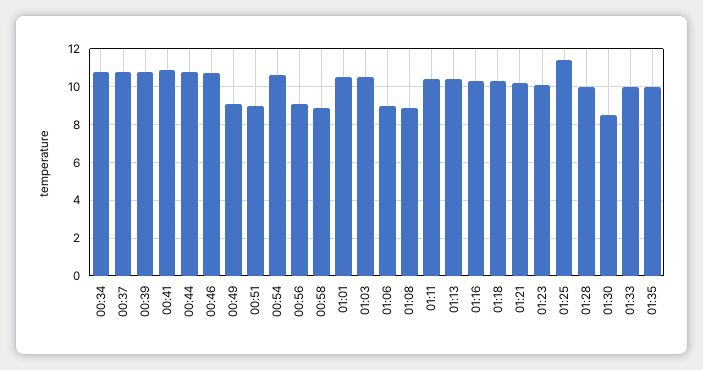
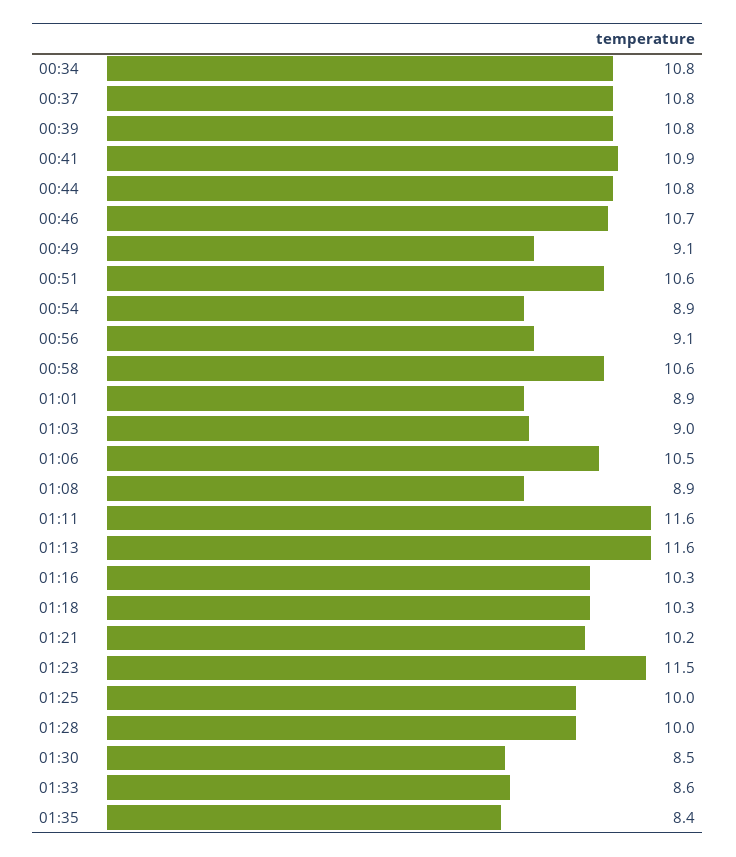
  {
    "00:34": 10.8,
    "00:37": 10.8,
    "00:39": 10.8,
    "00:41": 10.9,
    "00:44": 10.8,
    "00:46": 10.7,
    "00:49": 9.1,
-   "00:51": 9,
+   "00:51": 10.6,
-   "00:54": 10.5,
+   "00:54": 8.9,
    "00:56": 9.1,
-   "00:58": 9,
+   "00:58": 10.6,
-   "01:01": 10.5,
+   "01:01": 8.9,
-   "01:03": 10.5,
+   "01:03": 9,
-   "01:06": 9,
+   "01:06": 10.5,
    "01:08": 8.9,
-   "01:11": 10.5,
+   "01:11": 11.6,
-   "01:13": 10.5,
+   "01:13": 11.6,
    "01:16": 10.3,
    "01:18": 10.3,
    "01:21": 10.2,
-   "01:23": 10,
+   "01:23": 11.5,
-   "01:25": 11.5,
+   "01:25": 10,
    "01:28": 10,
    "01:30": 8.5,
-   "01:33": 10,
+   "01:33": 8.6,
-   "01:35": 10
+   "01:35": 8.4
  }

